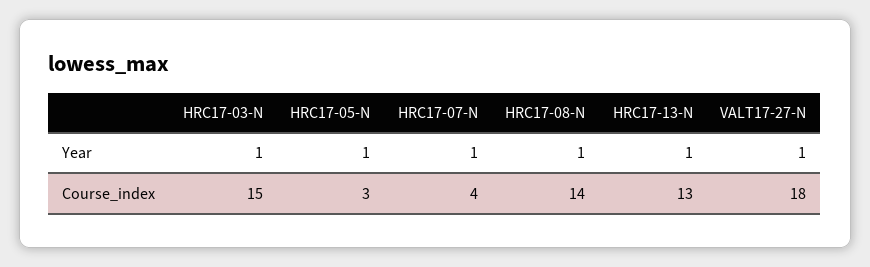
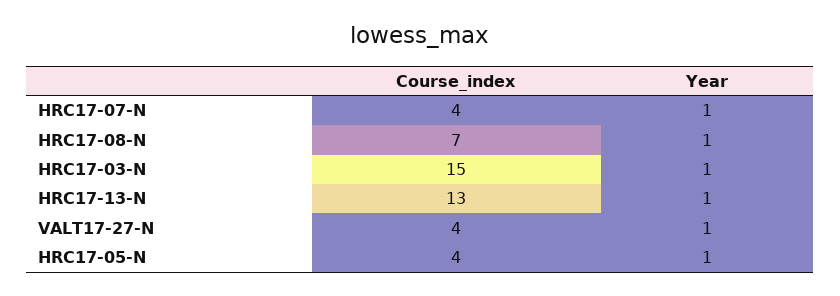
  {
    "HRC17-03-N": {
      "Year": 1,
      "Course_index": 15
    },
    "HRC17-05-N": {
      "Year": 1,
-     "Course_index": 3
+     "Course_index": 4
    },
    "HRC17-07-N": {
      "Year": 1,
      "Course_index": 4
    },
    "HRC17-08-N": {
      "Year": 1,
-     "Course_index": 14
+     "Course_index": 7
    },
    "HRC17-13-N": {
      "Year": 1,
      "Course_index": 13
    },
    "VALT17-27-N": {
      "Year": 1,
-     "Course_index": 18
+     "Course_index": 4
    }
  }

